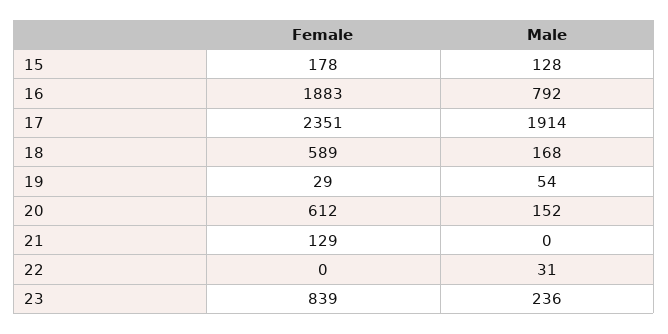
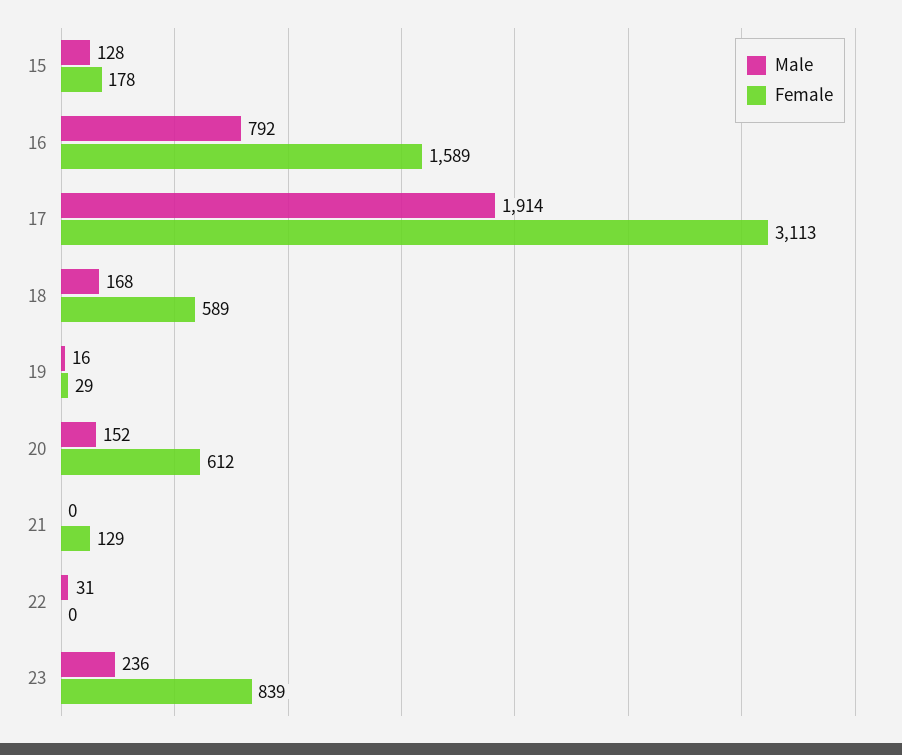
  {
    "Female": {
      "15": 178,
-     "16": 1883,
+     "16": 1589,
-     "17": 2351,
+     "17": 3113,
      "18": 589,
      "19": 29,
      "20": 612,
      "21": 129,
      "22": 0,
      "23": 839
    },
    "Male": {
      "15": 128,
      "16": 792,
      "17": 1914,
      "18": 168,
-     "19": 54,
+     "19": 16,
      "20": 152,
      "21": 0,
      "22": 31,
      "23": 236
    }
  }

